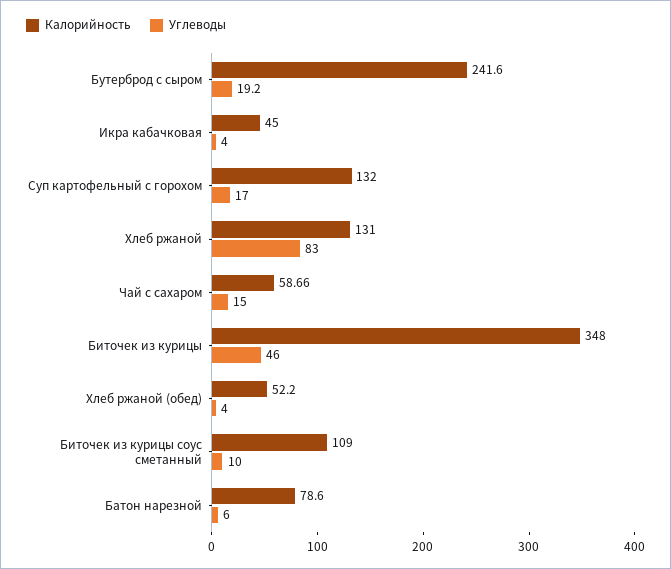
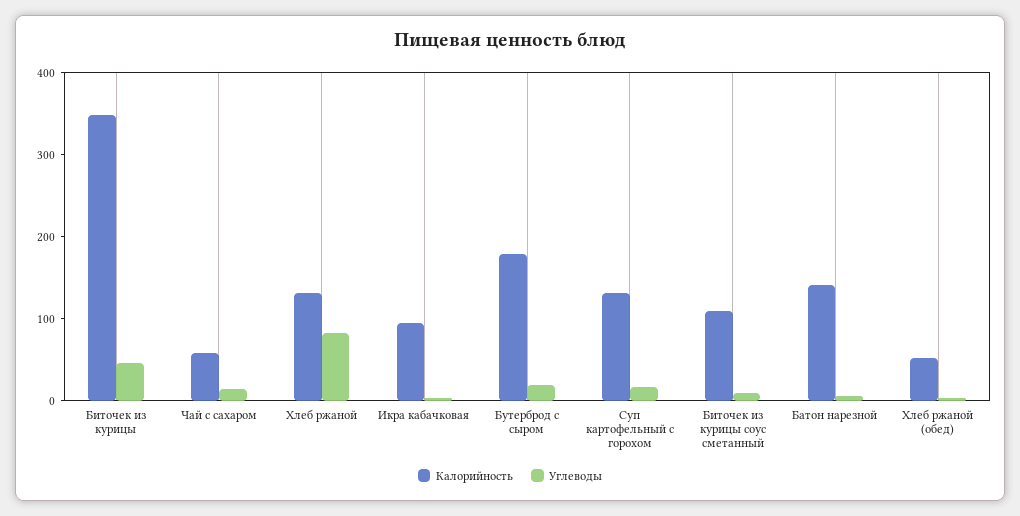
  {
    "Калорийность": {
-     "Бутерброд с сыром": 241.6,
+     "Бутерброд с сыром": 180,
-     "Икра кабачковая": 45,
+     "Икра кабачковая": 100,
      "Суп картофельный с горохом": 132,
      "Хлеб ржаной": 131,
      "Чай с сахаром": 58.66,
      "Биточек из курицы": 348,
      "Хлеб ржаной (обед)": 52.2,
      "Биточек из курицы соус сметанный": 109,
-     "Батон нарезной": 78.6
+     "Батон нарезной": 140
    },
    "Углеводы": {
      "Бутерброд с сыром": 19.2,
      "Икра кабачковая": 4,
      "Суп картофельный с горохом": 17,
      "Хлеб ржаной": 83,
      "Чай с сахаром": 15,
      "Биточек из курицы": 46,
      "Хлеб ржаной (обед)": 4,
      "Биточек из курицы соус сметанный": 10,
      "Батон нарезной": 6
    }
  }

